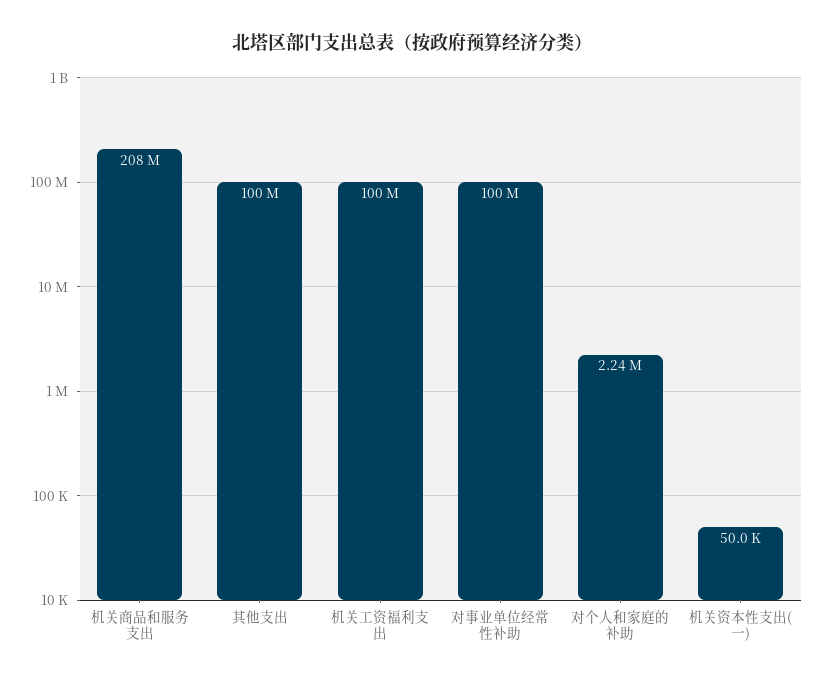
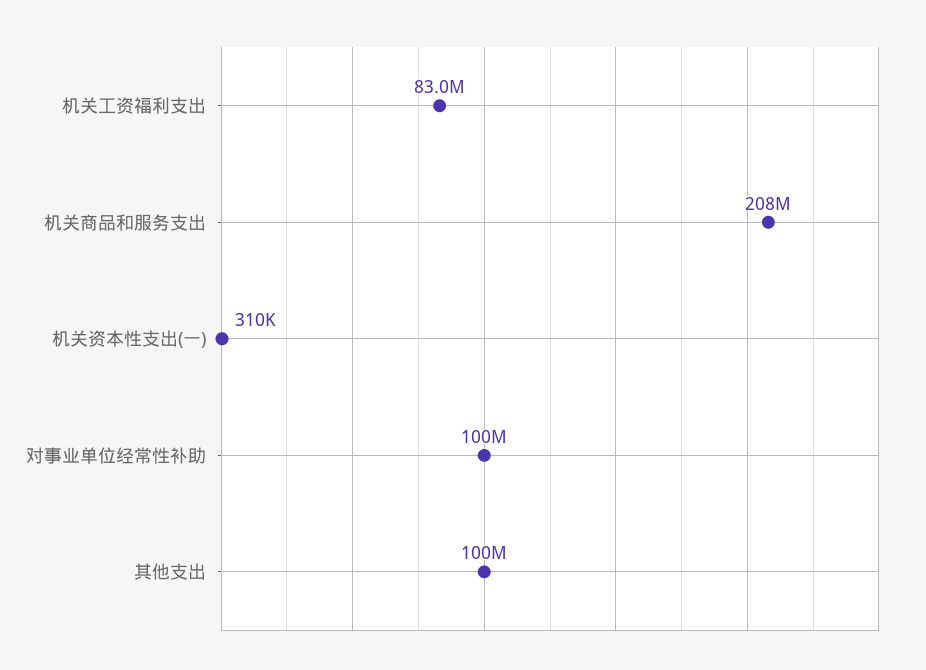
  {
    "机关商品和服务支出": 208000000,
    "其他支出": 100000000,
-   "机关工资福利支出": 100000000,
+   "机关工资福利支出": 83000000,
    "对事业单位经常性补助": 100000000,
-   "对个人和家庭的补助": 2240000,
-   "机关资本性支出(一)": 50000
+   "机关资本性支出(一)": 310000
  }

